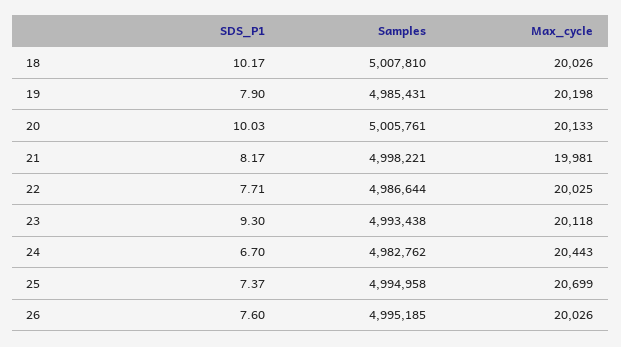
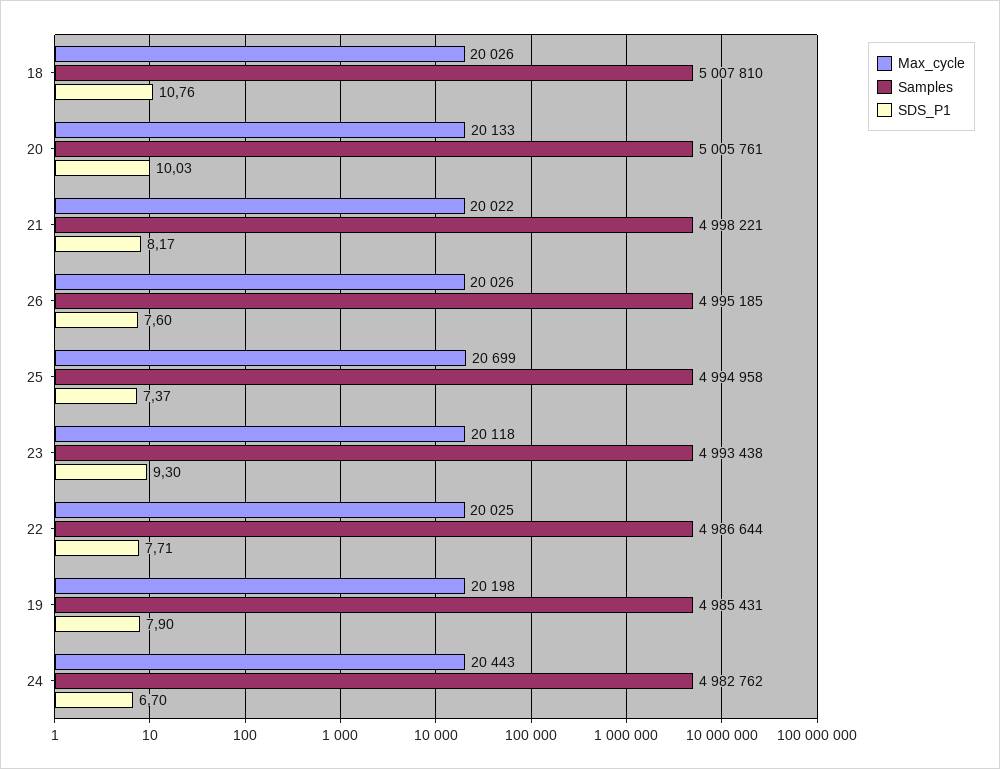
  {
    "SDS_P1": {
-     "18": 10.17,
+     "18": 10.76,
      "19": 7.9,
      "20": 10.03,
      "21": 8.17,
      "22": 7.71,
      "23": 9.3,
      "24": 6.7,
      "25": 7.37,
      "26": 7.6
    },
    "Samples": {
      "18": 5007810,
      "19": 4985431,
      "20": 5005761,
      "21": 4998221,
      "22": 4986644,
      "23": 4993438,
      "24": 4982762,
      "25": 4994958,
      "26": 4995185
    },
    "Max_cycle": {
      "18": 20026,
      "19": 20198,
      "20": 20133,
-     "21": 19981,
+     "21": 20022,
      "22": 20025,
      "23": 20118,
      "24": 20443,
      "25": 20699,
      "26": 20026
    }
  }

